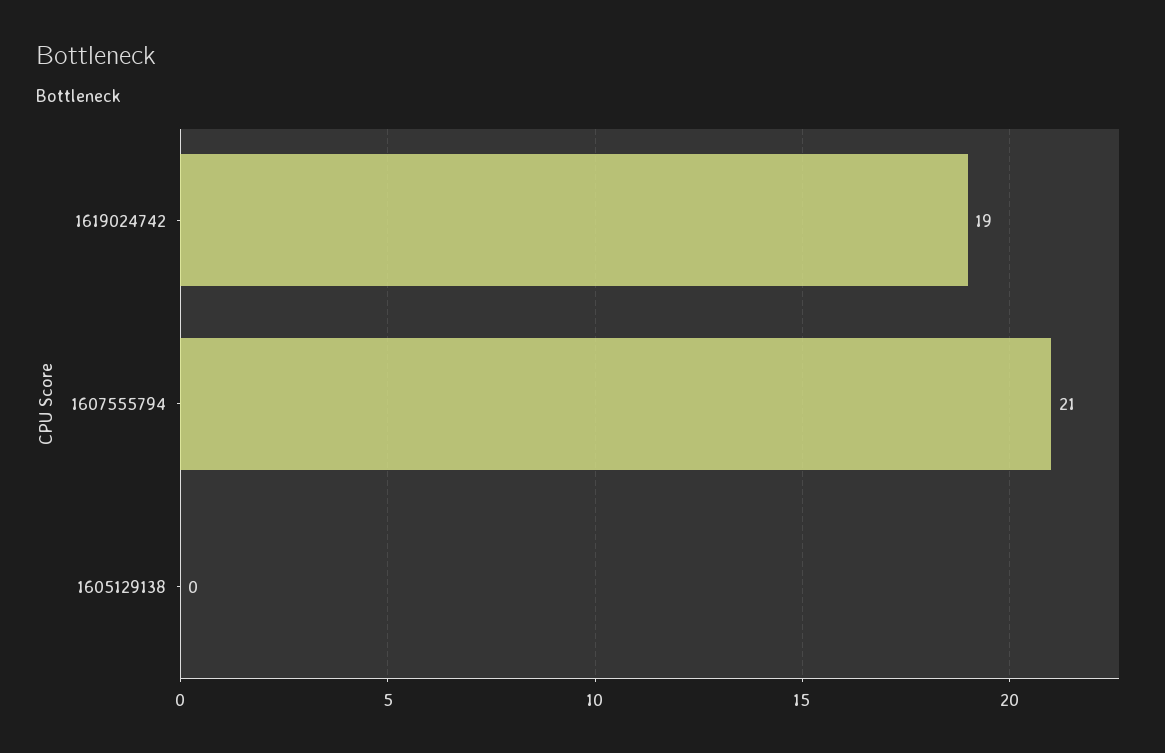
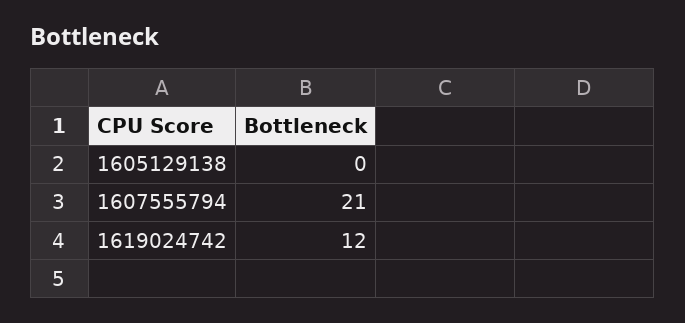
  {
-   "1619024742": 19,
+   "1619024742": 12,
    "1607555794": 21,
    "1605129138": 0
  }

